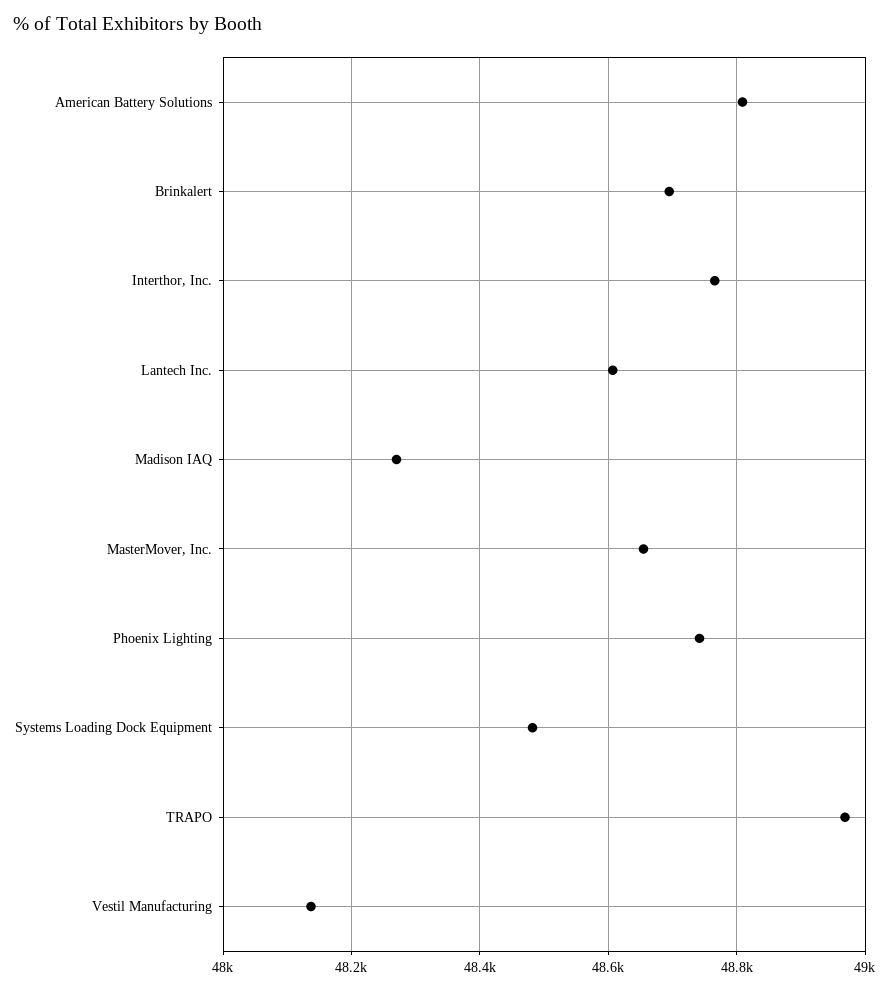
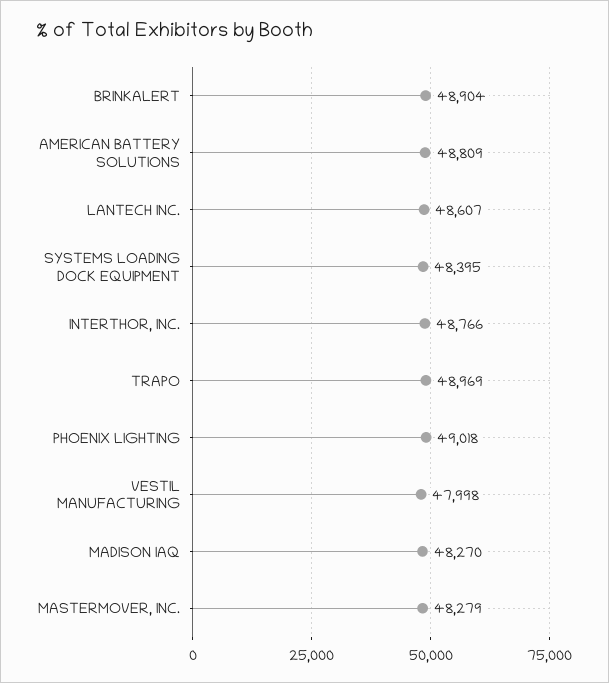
  {
    "American Battery Solutions": 48809,
-   "Brinkalert": 48700,
+   "Brinkalert": 48904,
    "Interthor, Inc.": 48766,
    "Lantech Inc.": 48607,
    "Madison IAQ": 48270,
-   "MasterMover, Inc.": 48660,
+   "MasterMover, Inc.": 48279,
-   "Phoenix Lighting": 48740,
+   "Phoenix Lighting": 49018,
-   "Systems Loading Dock Equipment": 48480,
+   "Systems Loading Dock Equipment": 48395,
    "TRAPO": 48969,
-   "Vestil Manufacturing": 48140
+   "Vestil Manufacturing": 47998
  }

